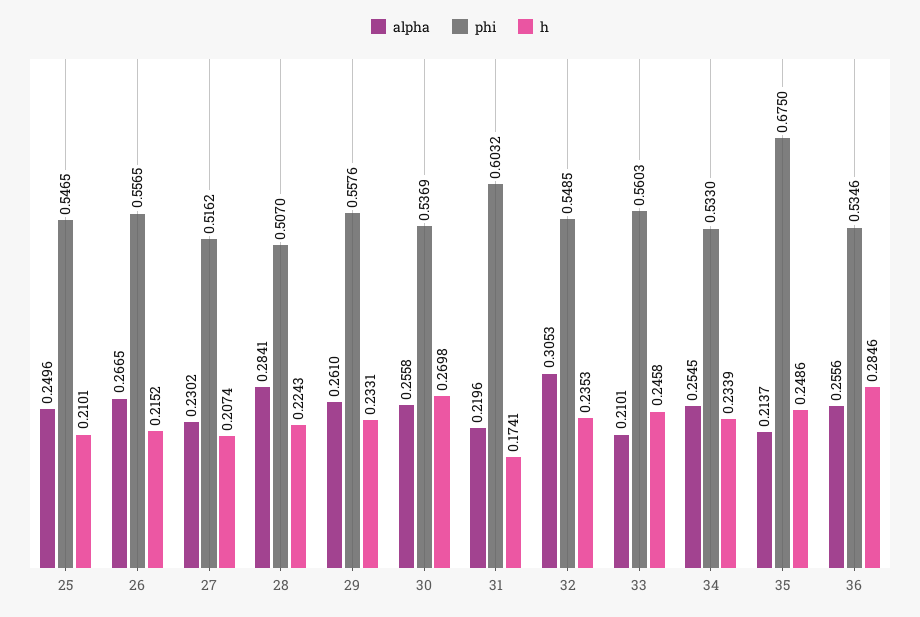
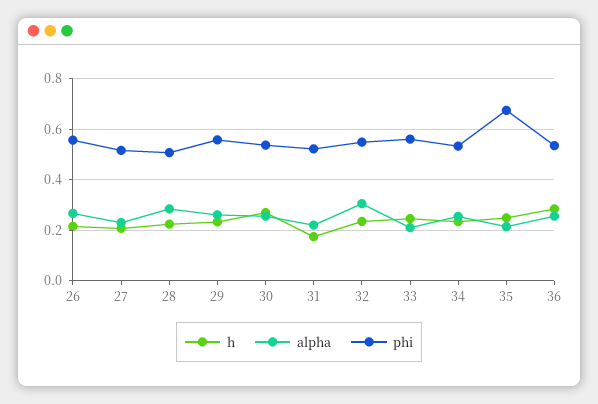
  {
    "alpha": {
-     "25": 0.2496,
      "26": 0.2665,
      "27": 0.2302,
      "28": 0.2841,
      "29": 0.261,
      "30": 0.2558,
      "31": 0.2196,
      "32": 0.3053,
      "33": 0.2101,
      "34": 0.2545,
      "35": 0.2137,
      "36": 0.2556
    },
    "phi": {
-     "25": 0.5465,
      "26": 0.5565,
      "27": 0.5162,
      "28": 0.507,
      "29": 0.5576,
      "30": 0.5369,
-     "31": 0.6032,
+     "31": 0.525,
      "32": 0.5485,
      "33": 0.5603,
      "34": 0.533,
      "35": 0.675,
      "36": 0.5346
    },
    "h": {
-     "25": 0.2101,
      "26": 0.2152,
      "27": 0.2074,
      "28": 0.2243,
      "29": 0.2331,
      "30": 0.2698,
      "31": 0.1741,
      "32": 0.2353,
      "33": 0.2458,
      "34": 0.2339,
      "35": 0.2486,
      "36": 0.2846
    }
  }

